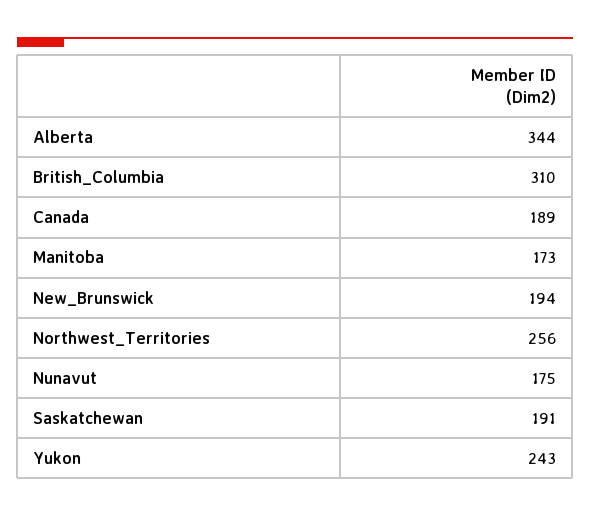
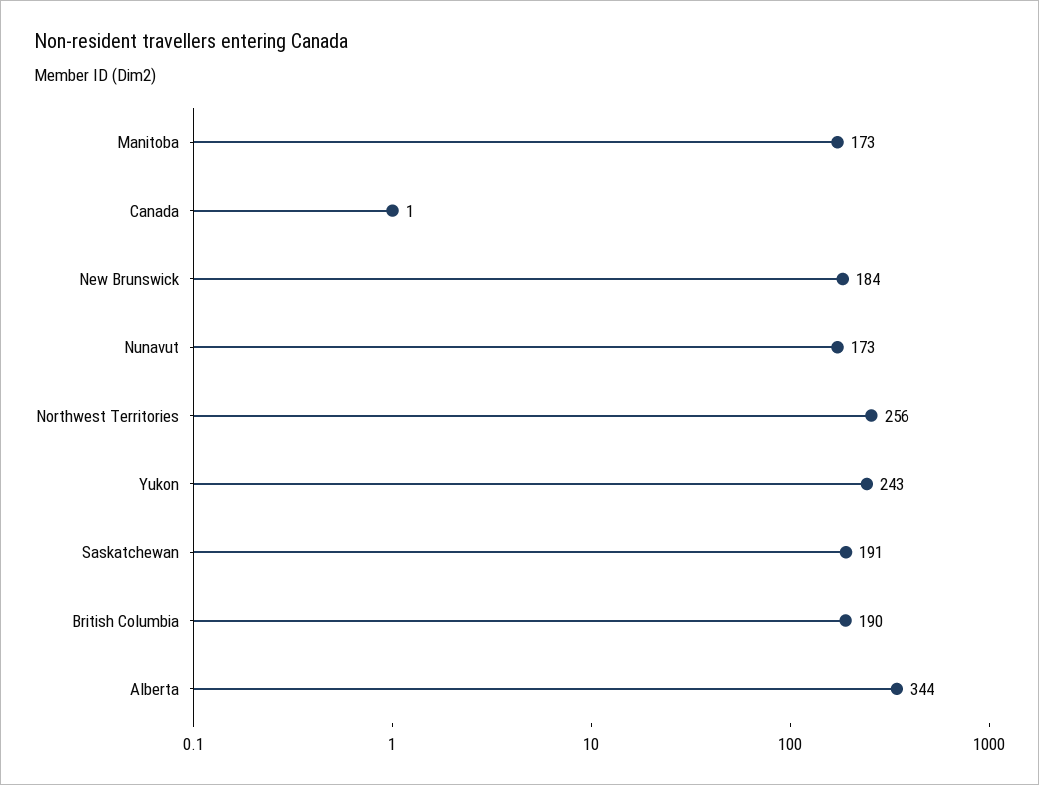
  {
    "Alberta": 344,
-   "British_Columbia": 310,
+   "British_Columbia": 190,
-   "Canada": 189,
+   "Canada": 1,
    "Manitoba": 173,
-   "New_Brunswick": 194,
+   "New_Brunswick": 184,
    "Northwest_Territories": 256,
-   "Nunavut": 175,
+   "Nunavut": 173,
    "Saskatchewan": 191,
    "Yukon": 243
  }

